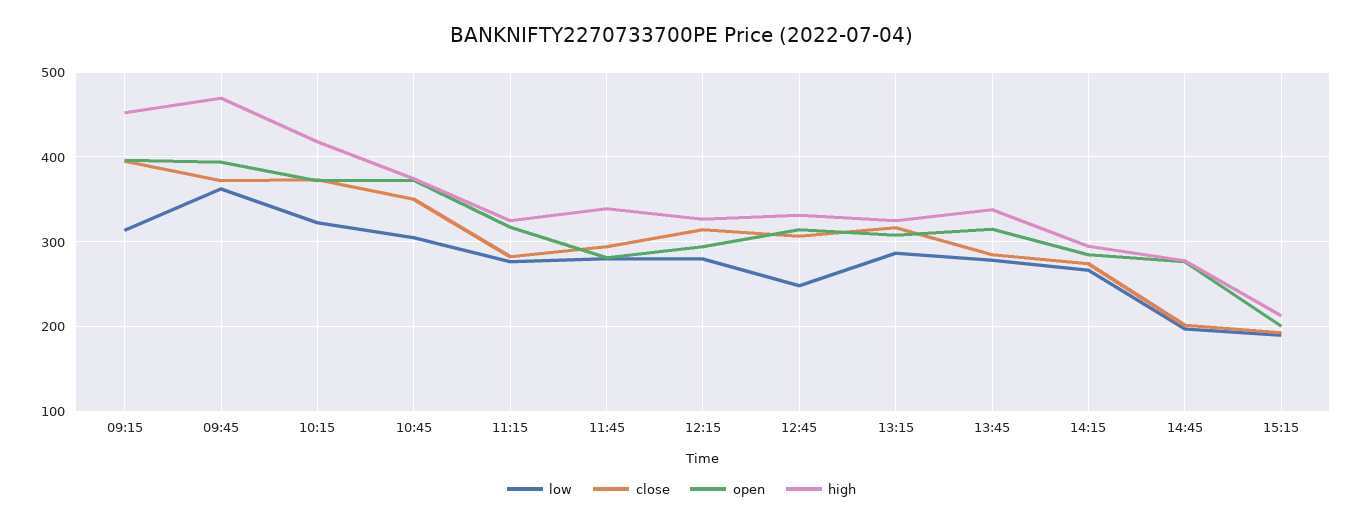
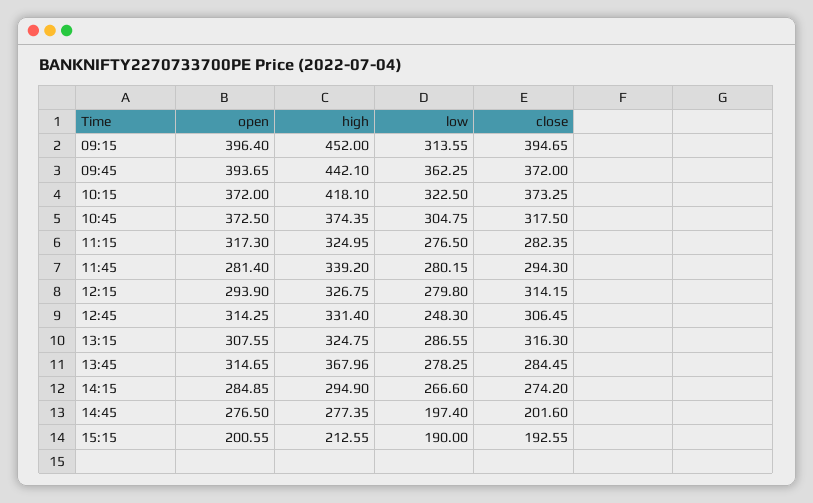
  {
    "low": {
      "09:15": 313.55,
      "09:45": 362.25,
      "10:15": 322.5,
      "10:45": 304.75,
      "11:15": 276.5,
      "11:45": 280.15,
      "12:15": 279.8,
      "12:45": 248.3,
      "13:15": 286.55,
      "13:45": 278.25,
      "14:15": 266.6,
      "14:45": 197.4,
      "15:15": 190
    },
    "close": {
      "09:15": 394.65,
      "09:45": 372,
      "10:15": 373.25,
-     "10:45": 350,
+     "10:45": 317.5,
      "11:15": 282.35,
      "11:45": 294.3,
      "12:15": 314.15,
      "12:45": 306.45,
      "13:15": 316.3,
      "13:45": 284.45,
      "14:15": 274.2,
      "14:45": 201.6,
      "15:15": 192.55
    },
    "open": {
      "09:15": 396.4,
      "09:45": 393.65,
      "10:15": 372,
      "10:45": 372.5,
      "11:15": 317.3,
      "11:45": 281.4,
      "12:15": 293.9,
      "12:45": 314.25,
      "13:15": 307.55,
      "13:45": 314.65,
      "14:15": 284.85,
      "14:45": 276.5,
      "15:15": 200.55
    },
    "high": {
      "09:15": 452,
-     "09:45": 470,
+     "09:45": 442.1,
      "10:15": 418.1,
      "10:45": 374.35,
      "11:15": 324.95,
      "11:45": 339.2,
      "12:15": 326.75,
      "12:45": 331.4,
      "13:15": 324.75,
-     "13:45": 340,
+     "13:45": 367.96,
      "14:15": 294.9,
      "14:45": 277.35,
      "15:15": 212.55
    }
  }

